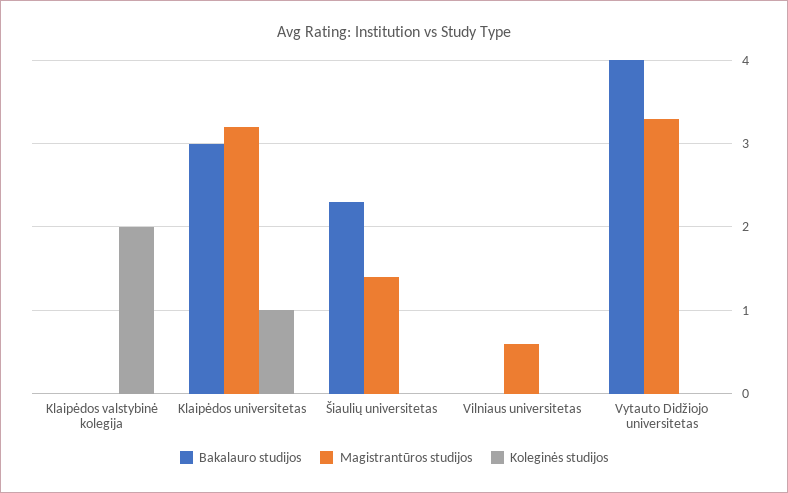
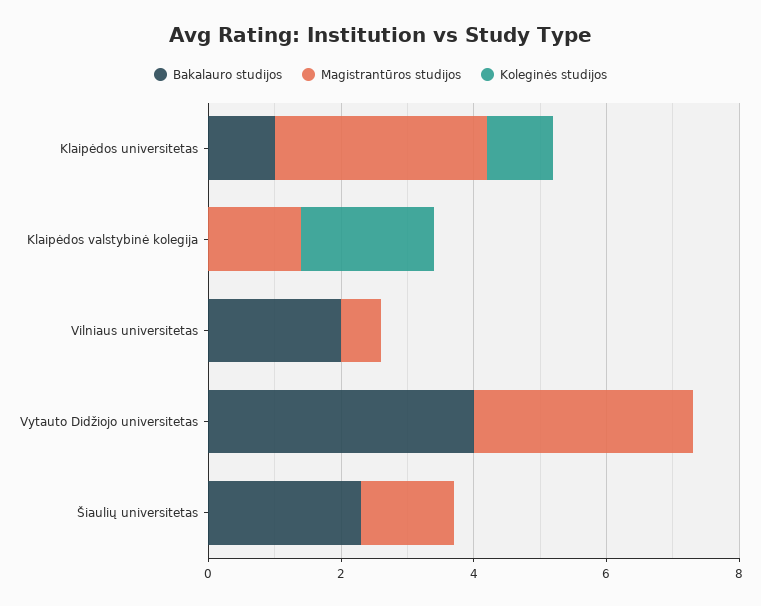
  {
    "Bakalauro studijos": {
      "Klaipėdos valstybinė kolegija": 0,
-     "Klaipėdos universitetas": 3,
+     "Klaipėdos universitetas": 1,
      "Šiaulių universitetas": 2.3,
-     "Vilniaus universitetas": 0,
+     "Vilniaus universitetas": 2,
      "Vytauto Didžiojo universitetas": 4
    },
    "Magistrantūros studijos": {
-     "Klaipėdos valstybinė kolegija": 0,
+     "Klaipėdos valstybinė kolegija": 1.5,
      "Klaipėdos universitetas": 3.2,
      "Šiaulių universitetas": 1.4,
      "Vilniaus universitetas": 0.6,
      "Vytauto Didžiojo universitetas": 3.3
    },
    "Koleginės studijos": {
      "Klaipėdos valstybinė kolegija": 2,
      "Klaipėdos universitetas": 1,
      "Šiaulių universitetas": 0,
      "Vilniaus universitetas": 0,
      "Vytauto Didžiojo universitetas": 0
    }
  }

